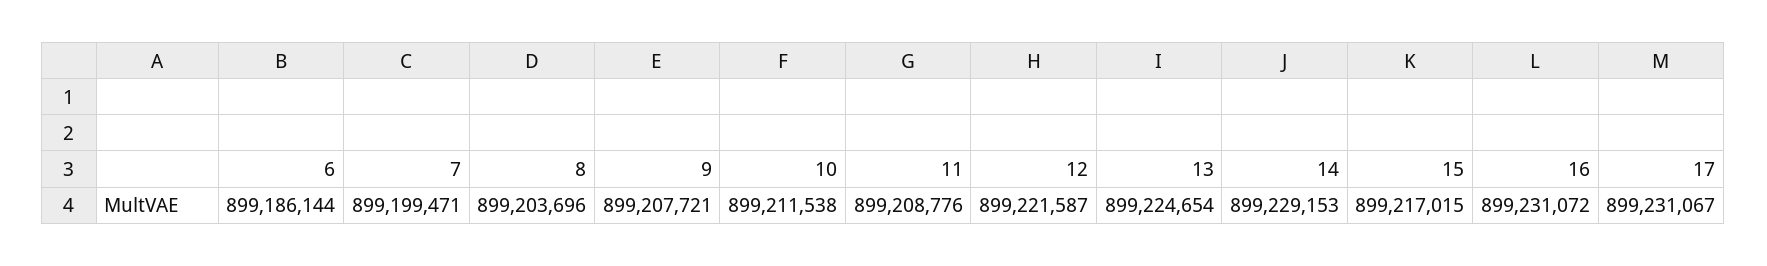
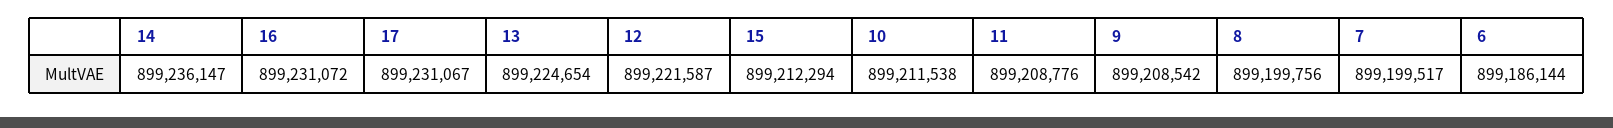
  {
    "6": 899186144,
-   "7": 899199471,
+   "7": 899199517,
-   "8": 899203696,
+   "8": 899199756,
-   "9": 899207721,
+   "9": 899208542,
    "10": 899211538,
    "11": 899208776,
    "12": 899221587,
    "13": 899224654,
-   "14": 899229153,
+   "14": 899236147,
-   "15": 899217015,
+   "15": 899212294,
    "16": 899231072,
    "17": 899231067
  }

